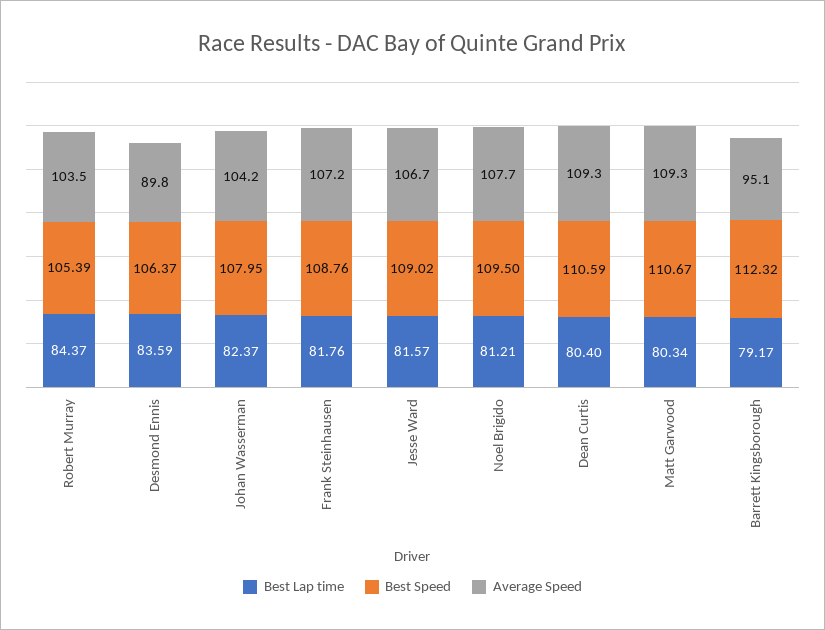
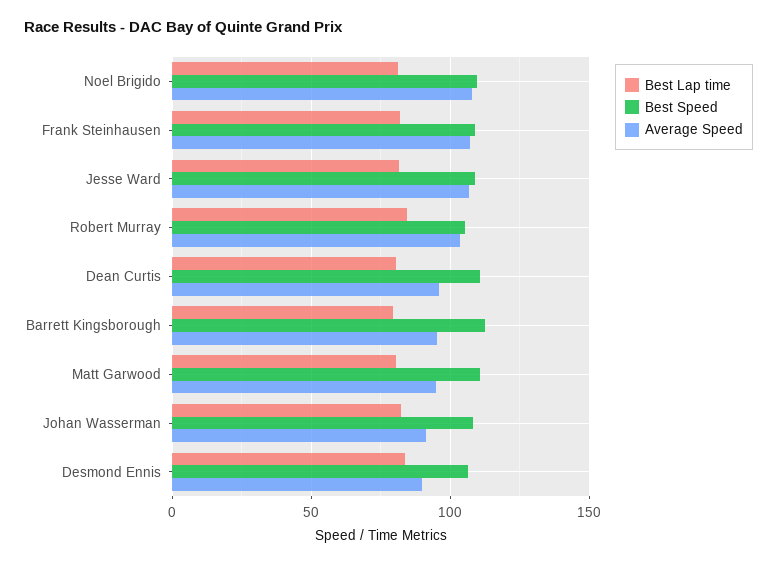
  {
    "Best Lap time": {
      "Robert Murray": 84.37,
      "Desmond Ennis": 83.59,
      "Johan Wasserman": 82.37,
      "Frank Steinhausen": 81.76,
      "Jesse Ward": 81.57,
      "Noel Brigido": 81.21,
      "Dean Curtis": 80.4,
      "Matt Garwood": 80.34,
      "Barrett Kingsborough": 79.17
    },
    "Best Speed": {
      "Robert Murray": 105.39,
      "Desmond Ennis": 106.37,
      "Johan Wasserman": 107.95,
      "Frank Steinhausen": 108.76,
      "Jesse Ward": 109.02,
      "Noel Brigido": 109.5,
      "Dean Curtis": 110.59,
      "Matt Garwood": 110.67,
      "Barrett Kingsborough": 112.32
    },
    "Average Speed": {
      "Robert Murray": 103.5,
      "Desmond Ennis": 89.8,
-     "Johan Wasserman": 104.2,
+     "Johan Wasserman": 90,
      "Frank Steinhausen": 107.2,
      "Jesse Ward": 106.7,
      "Noel Brigido": 107.7,
-     "Dean Curtis": 109.3,
+     "Dean Curtis": 95,
-     "Matt Garwood": 109.3,
+     "Matt Garwood": 95,
      "Barrett Kingsborough": 95.1
    }
  }

